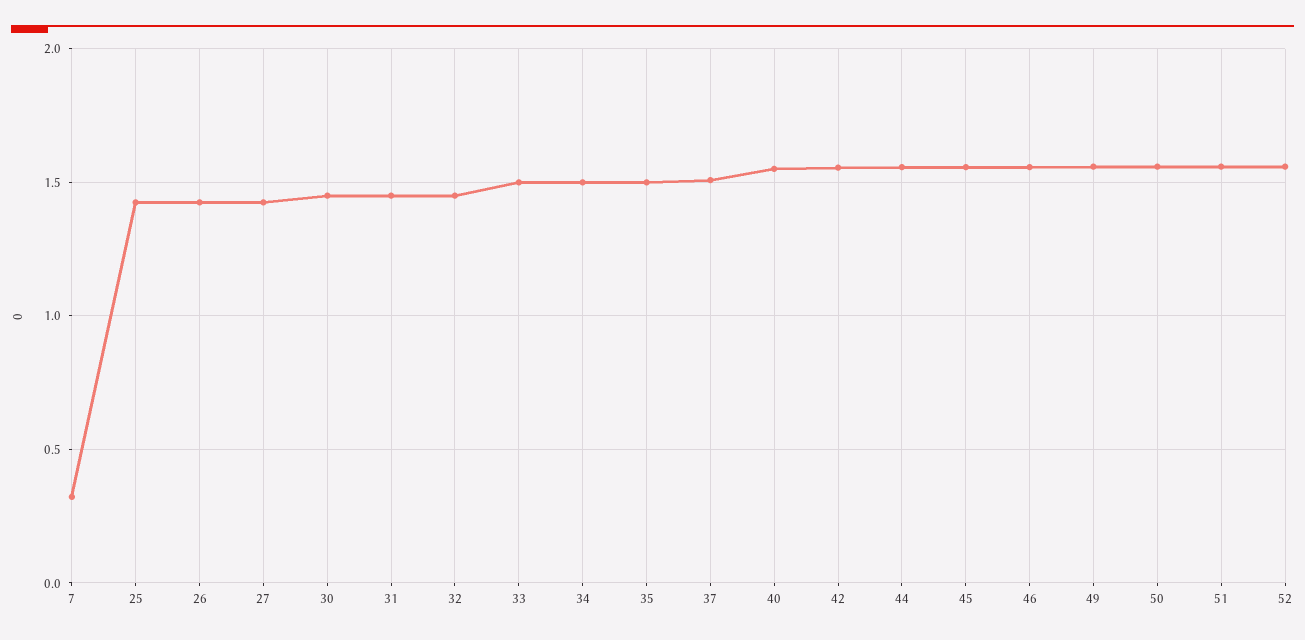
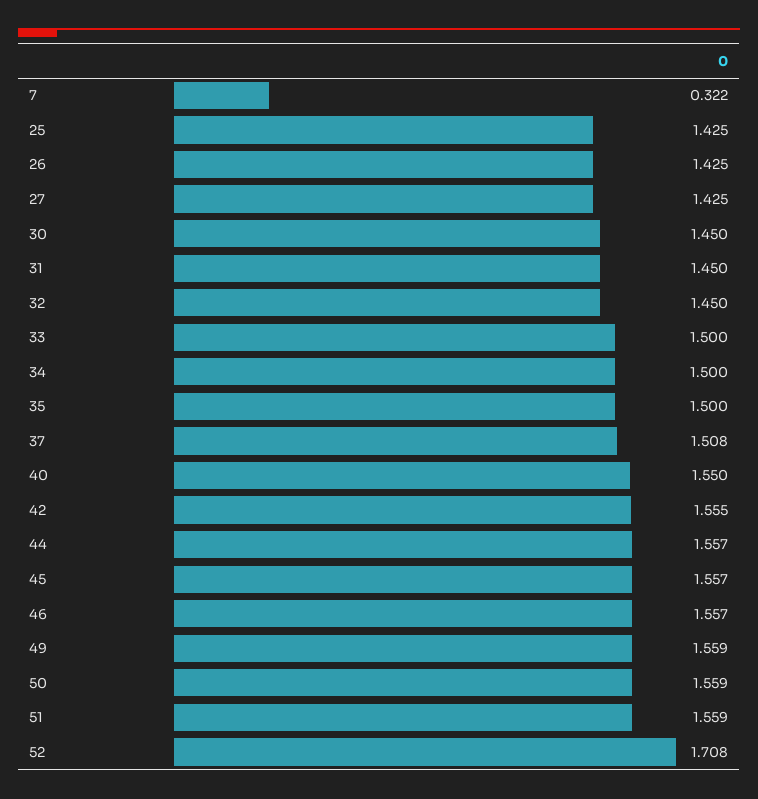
  {
    "7": 0.322,
    "25": 1.425,
    "26": 1.425,
    "27": 1.425,
    "30": 1.45,
    "31": 1.45,
    "32": 1.45,
    "33": 1.5,
    "34": 1.5,
    "35": 1.5,
    "37": 1.508,
    "40": 1.55,
    "42": 1.555,
    "44": 1.557,
    "45": 1.557,
    "46": 1.557,
    "49": 1.559,
    "50": 1.559,
    "51": 1.559,
-   "52": 1.55
+   "52": 1.708
  }

